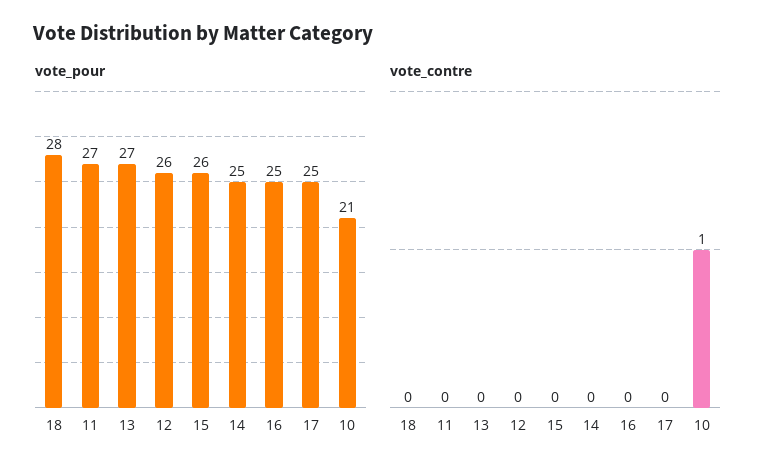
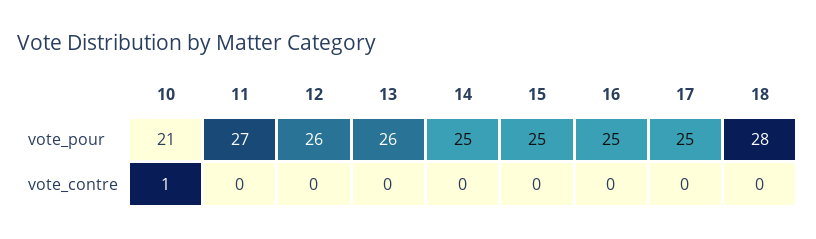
  {
    "vote_pour": {
      "18": 28,
      "11": 27,
-     "13": 27,
+     "13": 26,
      "12": 26,
-     "15": 26,
+     "15": 25,
      "14": 25,
      "16": 25,
      "17": 25,
      "10": 21
    },
    "vote_contre": {
      "18": 0,
      "11": 0,
      "13": 0,
      "12": 0,
      "15": 0,
      "14": 0,
      "16": 0,
      "17": 0,
      "10": 1
    }
  }

